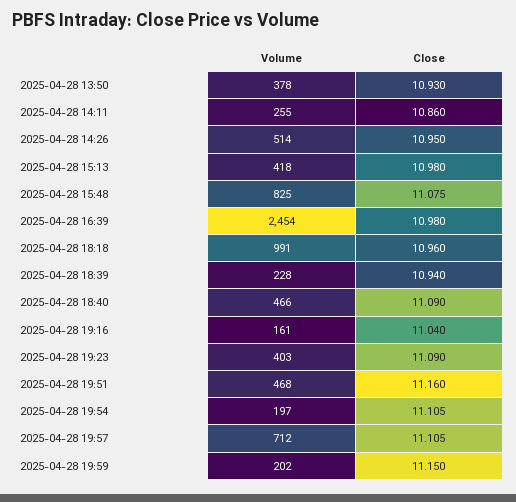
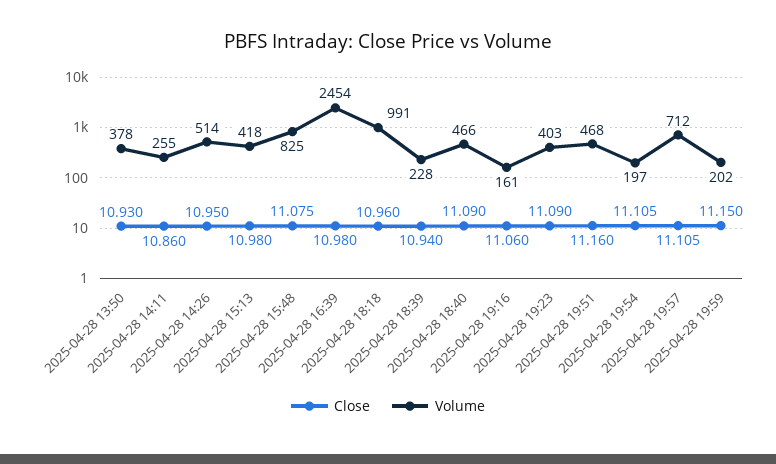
  {
    "Volume": {
      "2025-04-28 13:50": 378,
      "2025-04-28 14:11": 255,
      "2025-04-28 14:26": 514,
      "2025-04-28 15:13": 418,
      "2025-04-28 15:48": 825,
      "2025-04-28 16:39": 2454,
      "2025-04-28 18:18": 991,
      "2025-04-28 18:39": 228,
      "2025-04-28 18:40": 466,
      "2025-04-28 19:16": 161,
      "2025-04-28 19:23": 403,
      "2025-04-28 19:51": 468,
      "2025-04-28 19:54": 197,
      "2025-04-28 19:57": 712,
      "2025-04-28 19:59": 202
    },
    "Close": {
      "2025-04-28 13:50": 10.93,
      "2025-04-28 14:11": 10.86,
      "2025-04-28 14:26": 10.95,
      "2025-04-28 15:13": 10.98,
      "2025-04-28 15:48": 11.075,
      "2025-04-28 16:39": 10.98,
      "2025-04-28 18:18": 10.96,
      "2025-04-28 18:39": 10.94,
      "2025-04-28 18:40": 11.09,
-     "2025-04-28 19:16": 11.04,
+     "2025-04-28 19:16": 11.06,
      "2025-04-28 19:23": 11.09,
      "2025-04-28 19:51": 11.16,
      "2025-04-28 19:54": 11.105,
      "2025-04-28 19:57": 11.105,
      "2025-04-28 19:59": 11.15
    }
  }

